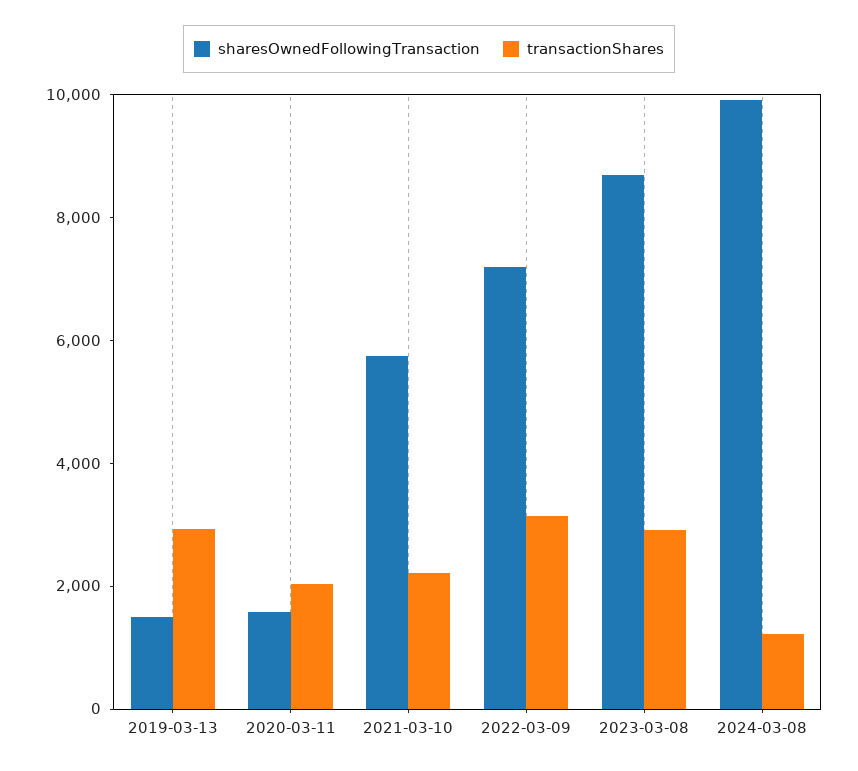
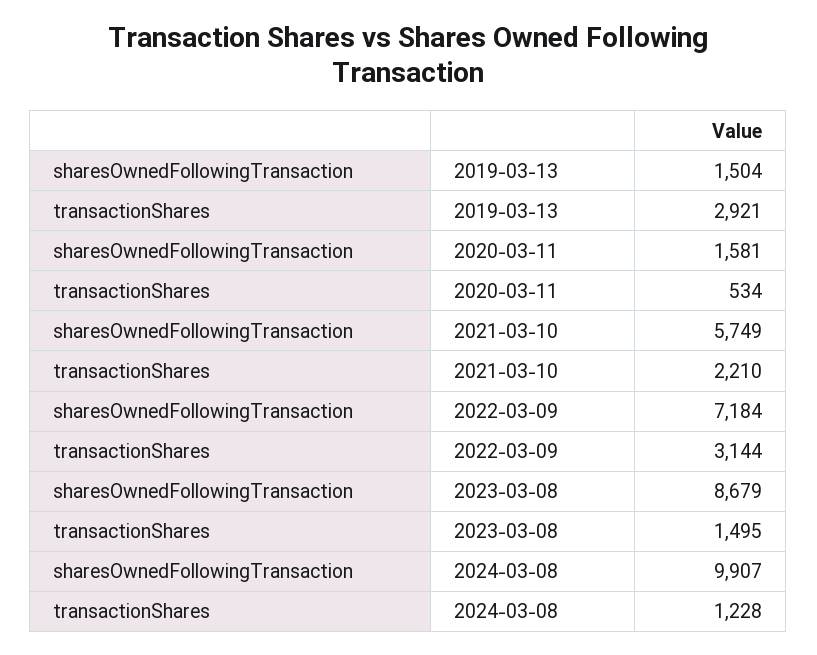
  {
    "sharesOwnedFollowingTransaction": {
      "2019-03-13": 1504,
      "2020-03-11": 1581,
      "2021-03-10": 5749,
      "2022-03-09": 7184,
      "2023-03-08": 8679,
      "2024-03-08": 9907
    },
    "transactionShares": {
      "2019-03-13": 2921,
-     "2020-03-11": 2000,
+     "2020-03-11": 534,
      "2021-03-10": 2210,
      "2022-03-09": 3144,
-     "2023-03-08": 3000,
+     "2023-03-08": 1495,
      "2024-03-08": 1228
    }
  }

